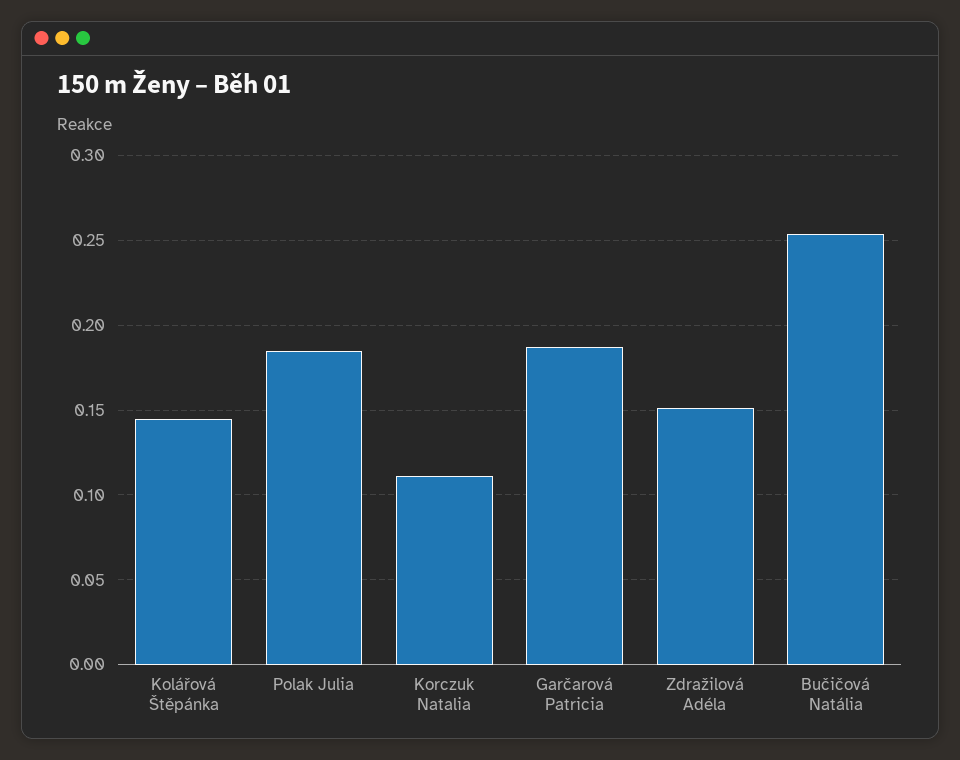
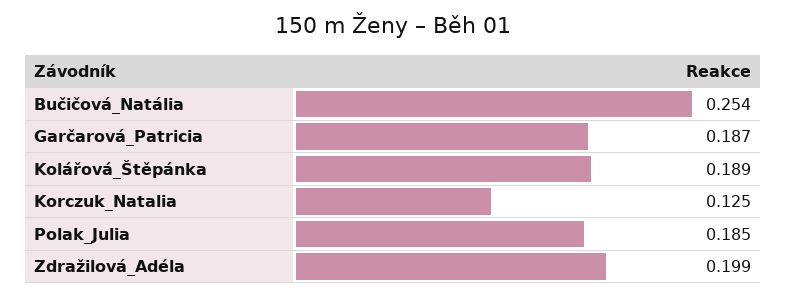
  {
-   "Kolářová Štěpánka": 0.145,
+   "Kolářová Štěpánka": 0.189,
    "Polak Julia": 0.185,
-   "Korczuk Natalia": 0.11,
+   "Korczuk Natalia": 0.125,
    "Garčarová Patricia": 0.187,
-   "Zdražilová Adéla": 0.15,
+   "Zdražilová Adéla": 0.199,
    "Bučičová Natália": 0.254
  }

